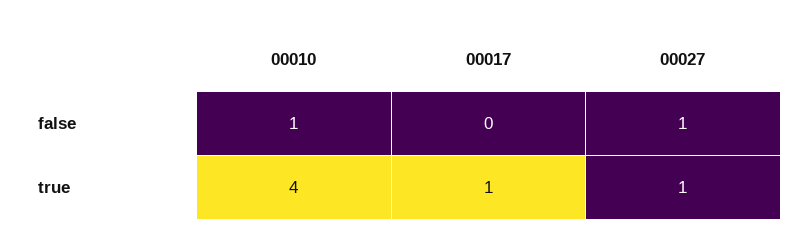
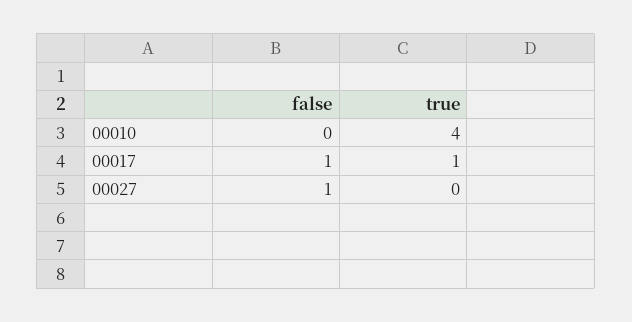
  {
    "00010": {
-     "false": 1,
+     "false": 0,
      "true": 4
    },
    "00017": {
-     "false": 0,
+     "false": 1,
      "true": 1
    },
    "00027": {
      "false": 1,
-     "true": 1
+     "true": 0
    }
  }

